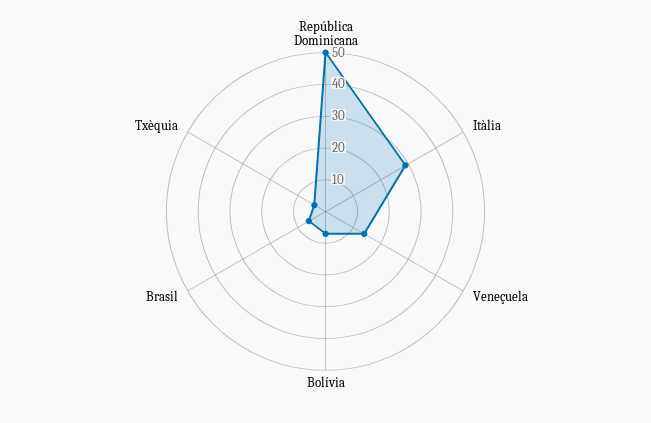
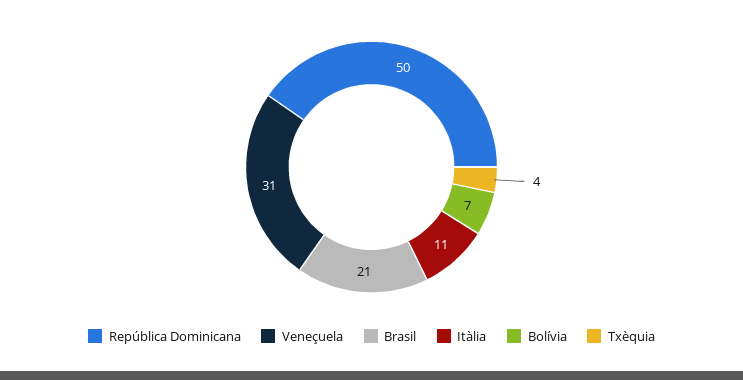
  {
    "República Dominicana": 50,
-   "Itàlia": 30,
+   "Itàlia": 11,
-   "Veneçuela": 15,
+   "Veneçuela": 31,
    "Bolívia": 7,
-   "Brasil": 5,
+   "Brasil": 21,
    "Txèquia": 4
  }

